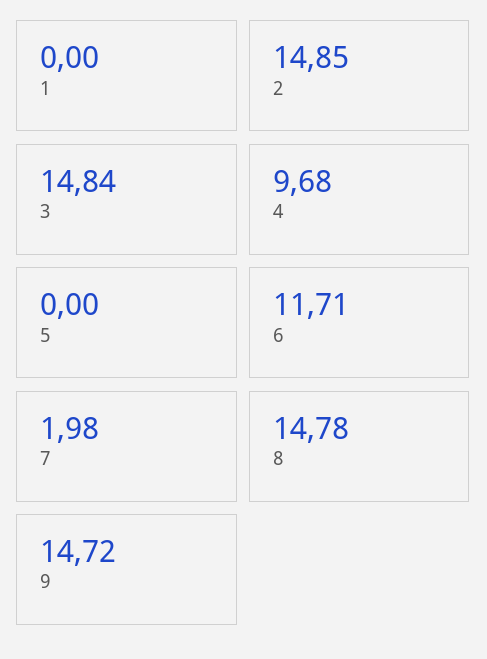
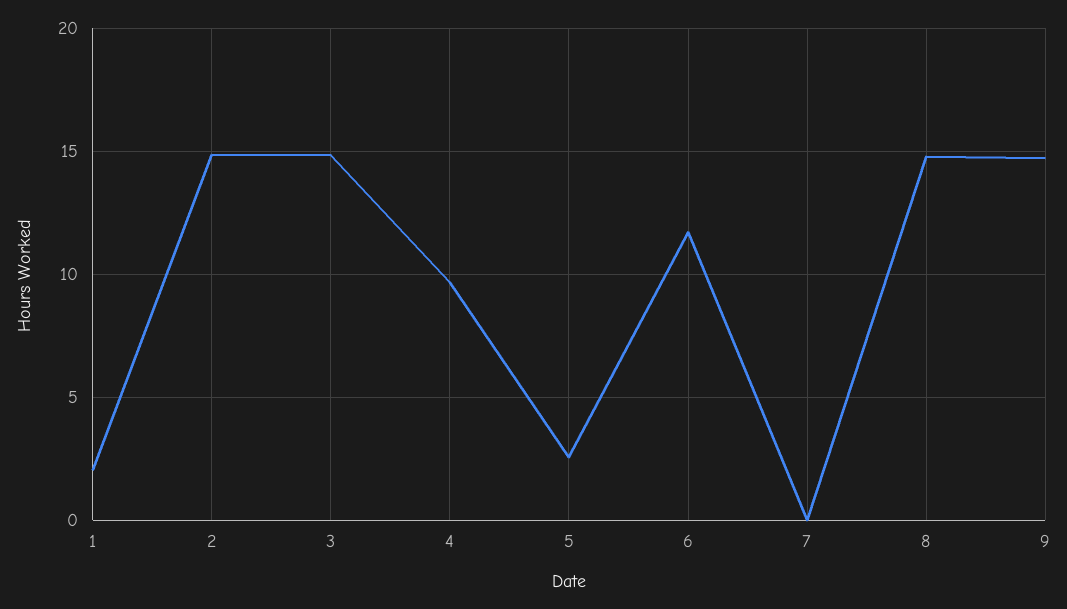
  {
-   "1": 0,
+   "1": 2,
    "2": 14.85,
    "3": 14.84,
    "4": 9.68,
-   "5": 0,
+   "5": 2.5,
    "6": 11.71,
-   "7": 1.98,
+   "7": 0,
    "8": 14.78,
    "9": 14.72
  }

